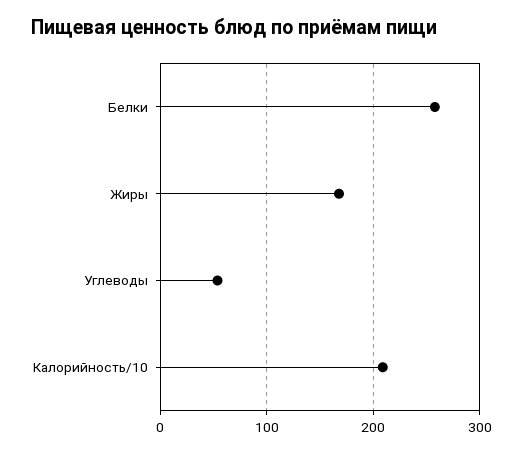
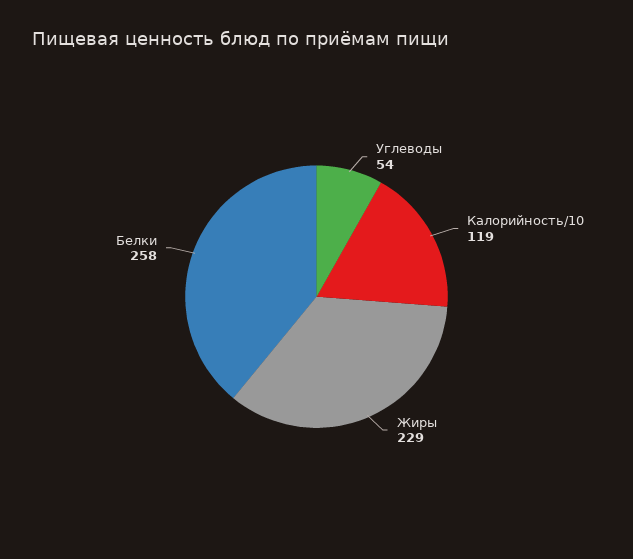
  {
    "Белки": 258,
-   "Жиры": 170,
+   "Жиры": 229,
    "Углеводы": 54,
-   "Калорийность/10": 210
+   "Калорийность/10": 119
  }

